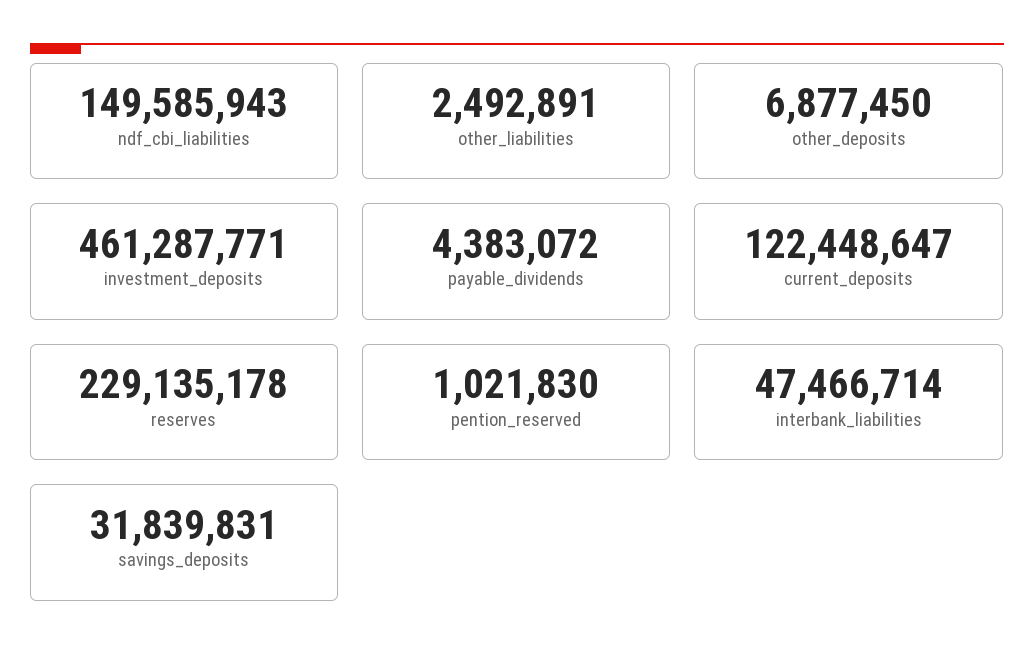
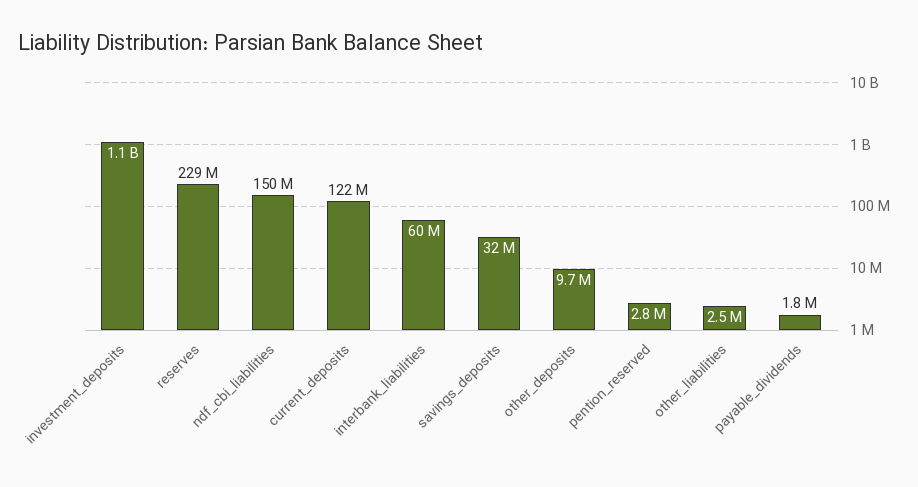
  {
    "ndf_cbi_liabilities": 149585943,
    "other_liabilities": 2492891,
-   "other_deposits": 6877450,
+   "other_deposits": 9700000,
-   "investment_deposits": 461287771,
+   "investment_deposits": 1100000000,
-   "payable_dividends": 4383072,
+   "payable_dividends": 1800000,
    "current_deposits": 122448647,
    "reserves": 229135178,
-   "pention_reserved": 1021830,
+   "pention_reserved": 2800000,
-   "interbank_liabilities": 47466714,
+   "interbank_liabilities": 60000000,
    "savings_deposits": 31839831
  }

